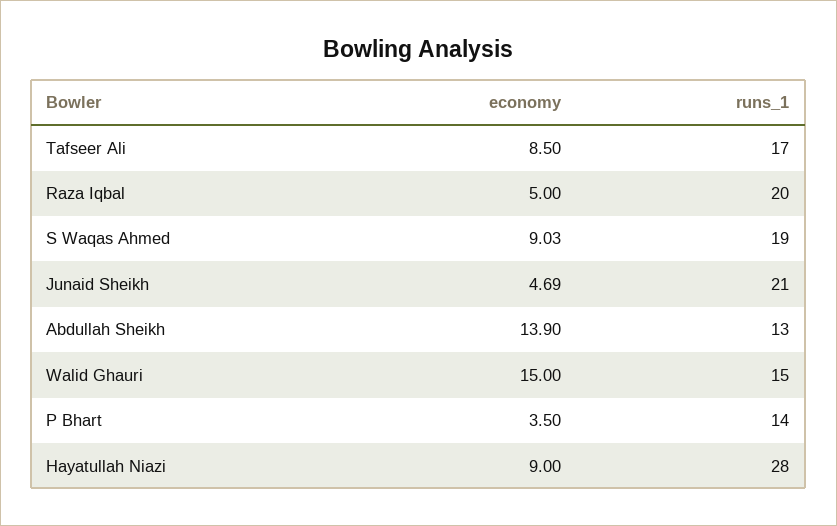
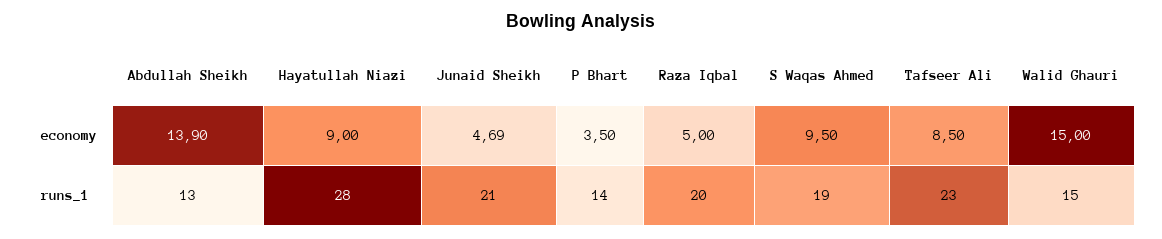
  {
    "economy": {
      "Tafseer Ali": 8.5,
      "Raza Iqbal": 5,
-     "S Waqas Ahmed": 9.03,
+     "S Waqas Ahmed": 9.5,
      "Junaid Sheikh": 4.69,
      "Abdullah Sheikh": 13.9,
      "Walid Ghauri": 15,
      "P Bhart": 3.5,
      "Hayatullah Niazi": 9
    },
    "runs_1": {
-     "Tafseer Ali": 17,
+     "Tafseer Ali": 23,
      "Raza Iqbal": 20,
      "S Waqas Ahmed": 19,
      "Junaid Sheikh": 21,
      "Abdullah Sheikh": 13,
      "Walid Ghauri": 15,
      "P Bhart": 14,
      "Hayatullah Niazi": 28
    }
  }

